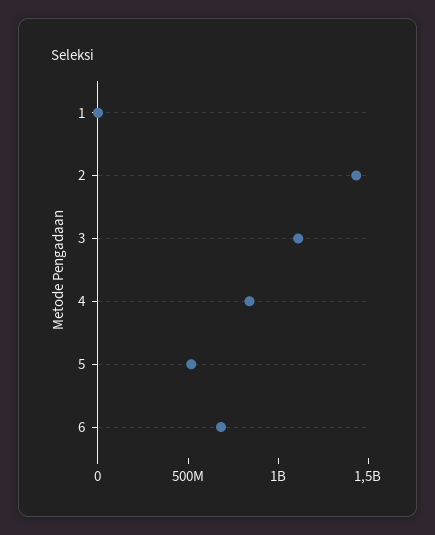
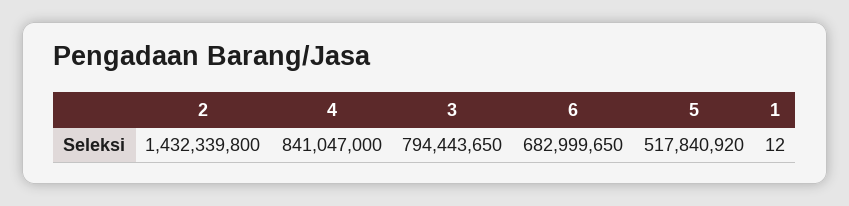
  {
    "1": 12,
    "2": 1432339800,
-   "3": 1100000000,
+   "3": 794443650,
    "4": 841047000,
    "5": 517840920,
    "6": 682999650
  }

